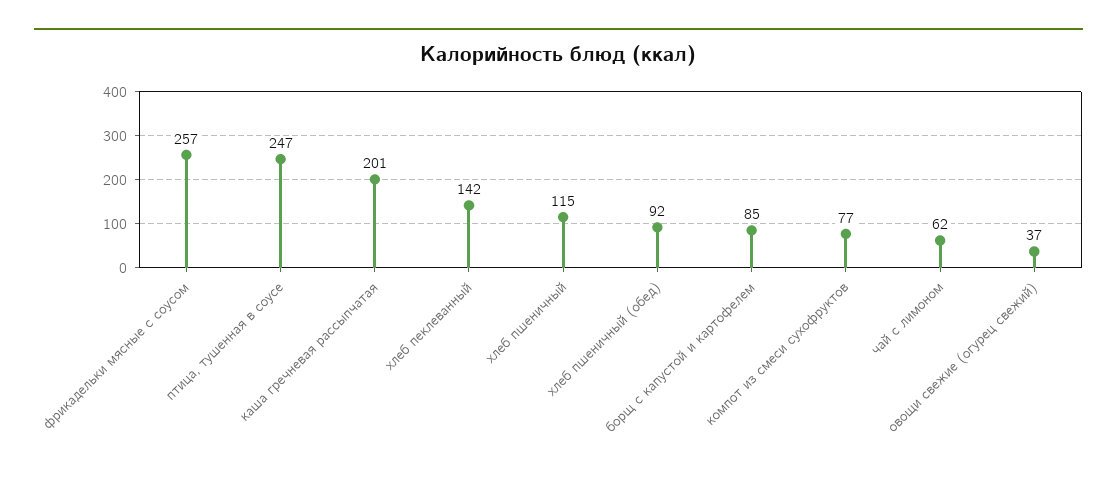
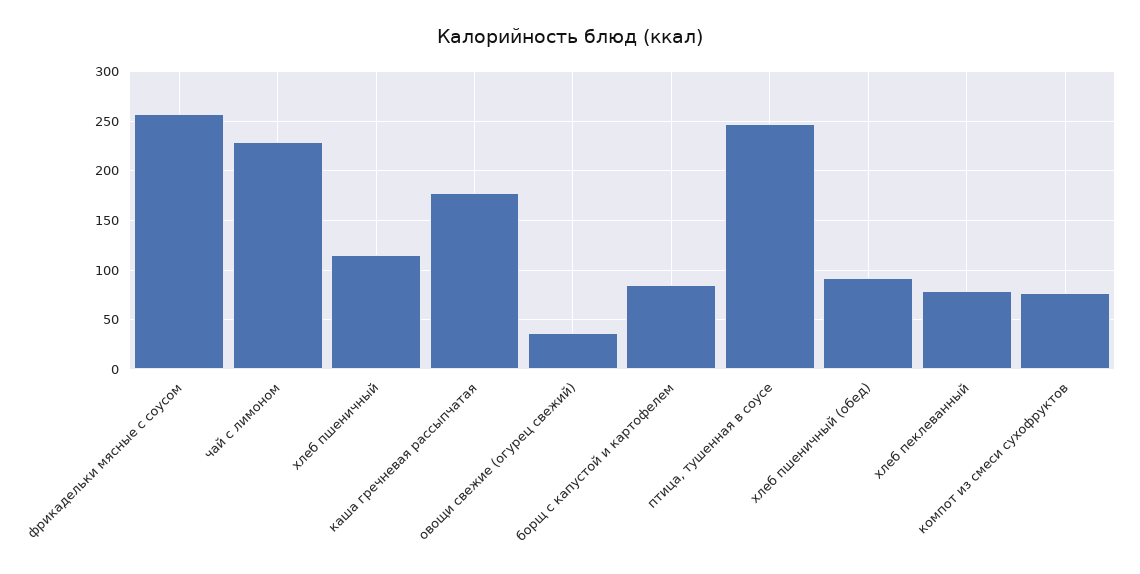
  {
    "фрикадельки мясные с соусом": 257,
    "птица, тушенная в соусе": 247,
-   "каша гречневая рассыпчатая": 201,
+   "каша гречневая рассыпчатая": 180,
-   "хлеб пеклеванный": 142,
+   "хлеб пеклеванный": 80,
    "хлеб пшеничный": 115,
    "хлеб пшеничный (обед)": 92,
    "борщ с капустой и картофелем": 85,
    "компот из смеси сухофруктов": 77,
-   "чай с лимоном": 62,
+   "чай с лимоном": 230,
    "овощи свежие (огурец свежий)": 37
  }

